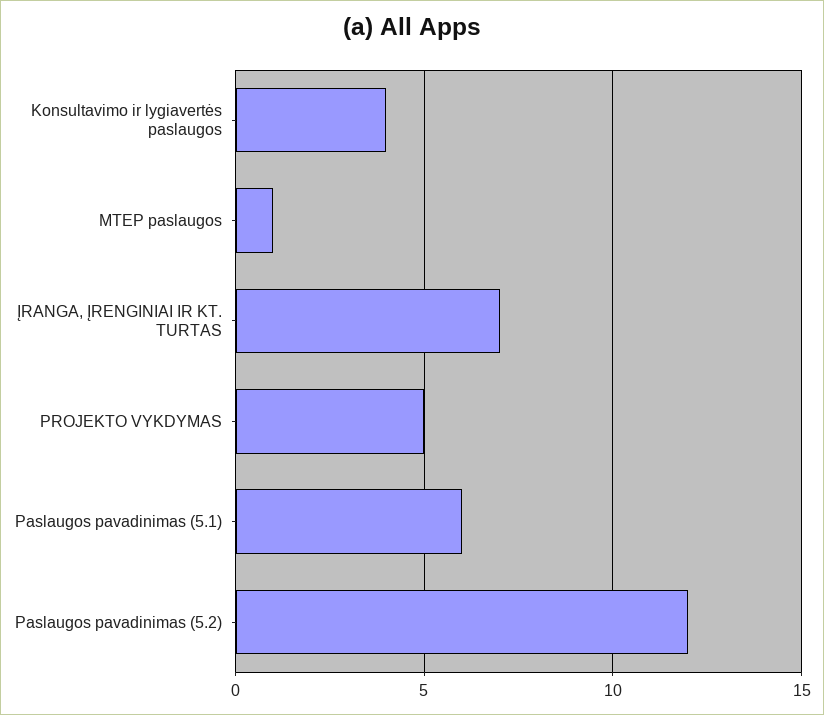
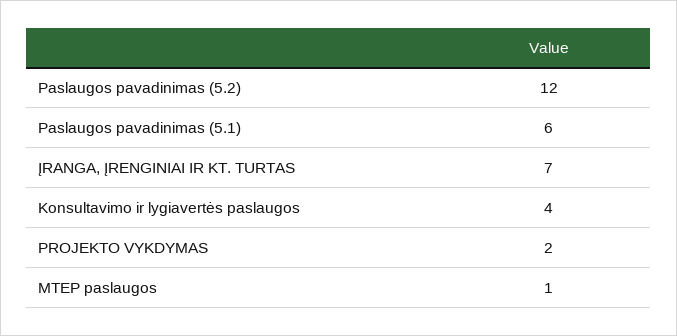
  {
    "Konsultavimo ir lygiavertės paslaugos": 4,
    "MTEP paslaugos": 1,
    "ĮRANGA, ĮRENGINIAI IR KT. TURTAS": 7,
-   "PROJEKTO VYKDYMAS": 5,
+   "PROJEKTO VYKDYMAS": 2,
    "Paslaugos pavadinimas (5.1)": 6,
    "Paslaugos pavadinimas (5.2)": 12
  }

